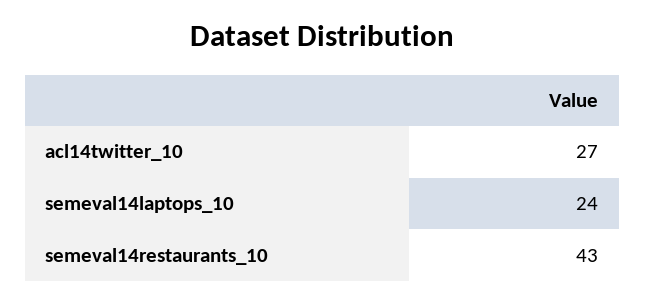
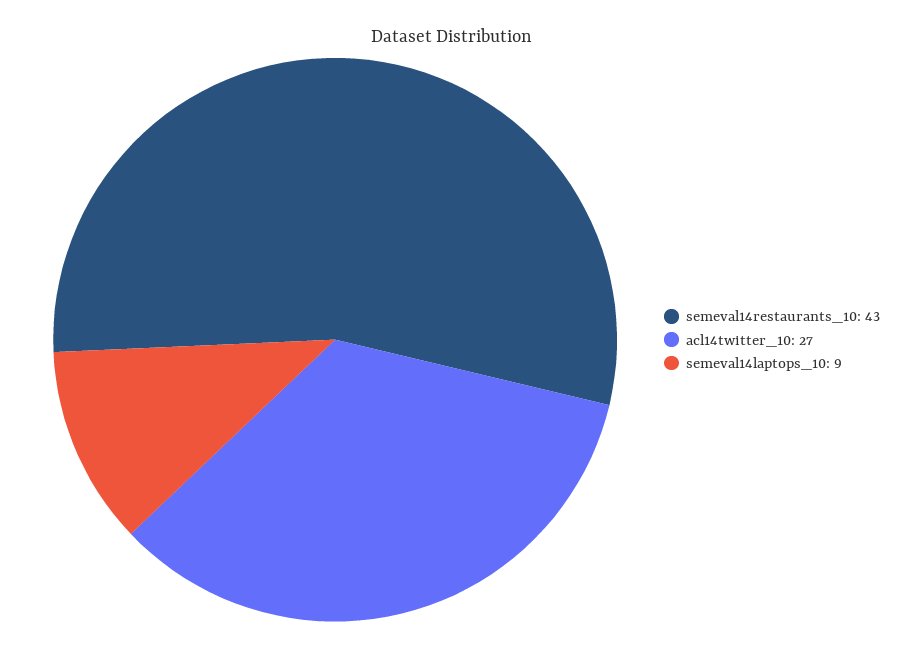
  {
    "acl14twitter_10": 27,
-   "semeval14laptops_10": 24,
+   "semeval14laptops_10": 9,
    "semeval14restaurants_10": 43
  }

